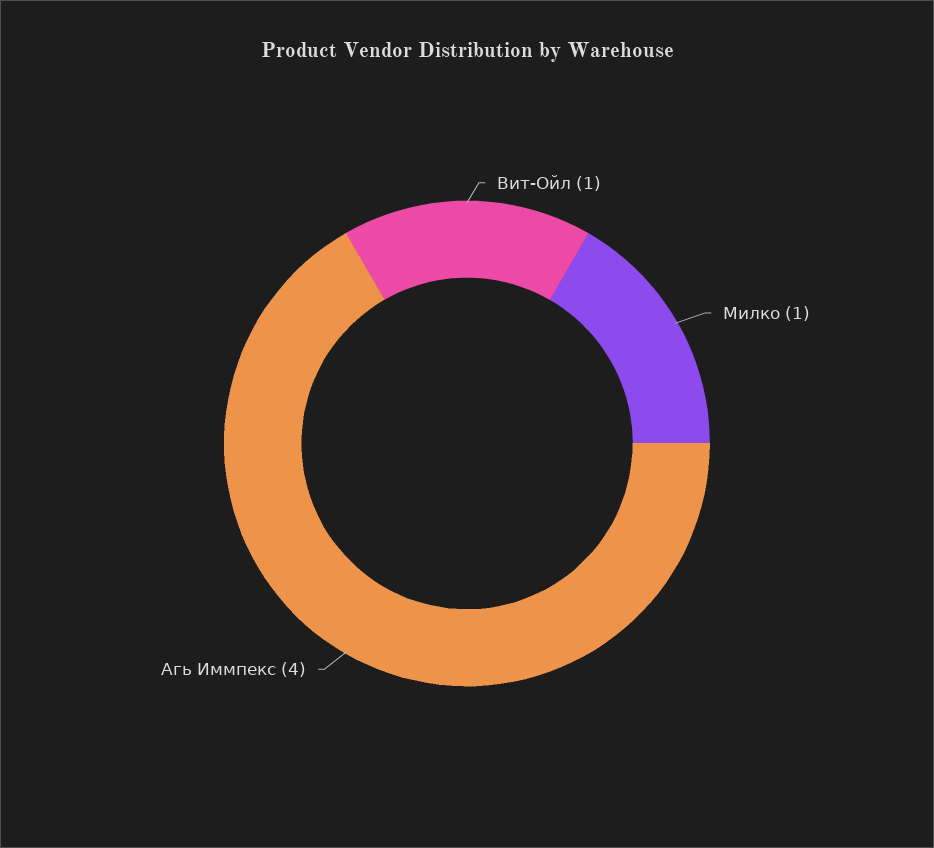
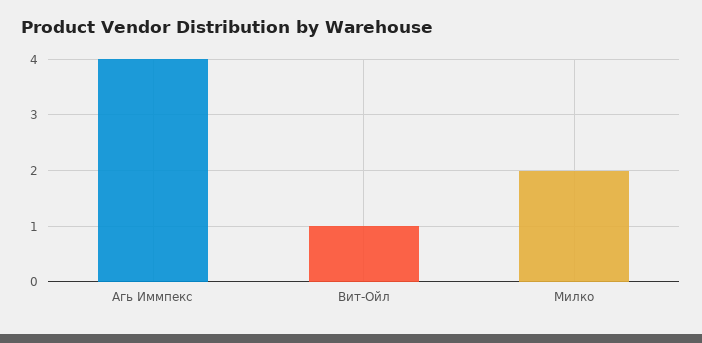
  {
    "Вит-Ойл": 1,
-   "Милко": 1,
+   "Милко": 2,
    "Агь Иммпекс": 4
  }

